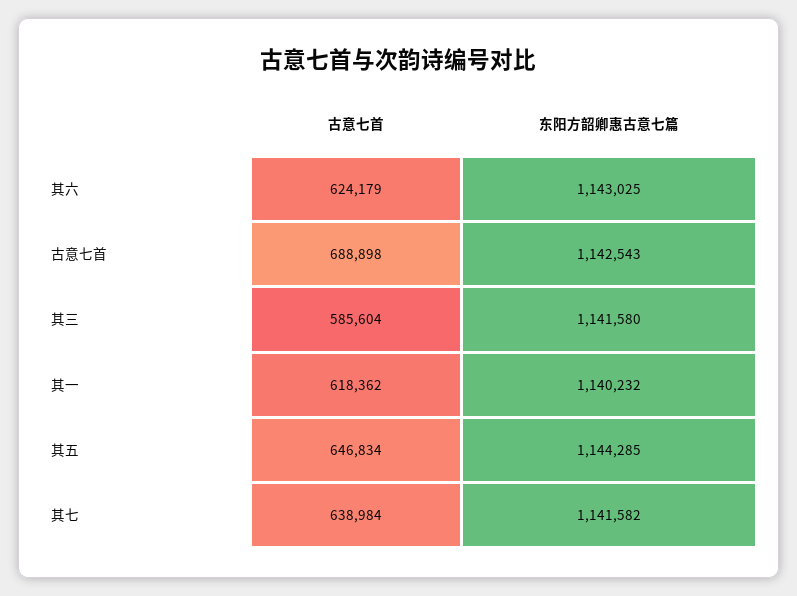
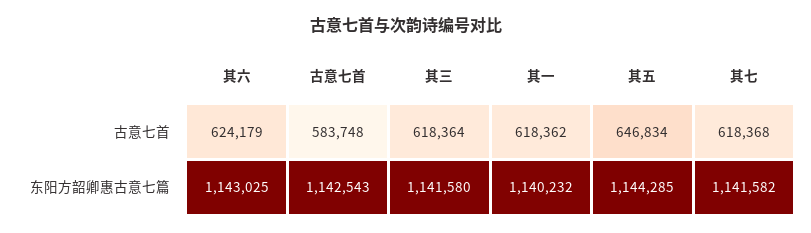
  {
    "古意七首": {
      "其六": 624179,
-     "古意七首": 688898,
+     "古意七首": 583748,
-     "其三": 585604,
+     "其三": 618364,
      "其一": 618362,
      "其五": 646834,
-     "其七": 638984
+     "其七": 618368
    },
    "东阳方韶卿惠古意七篇": {
      "其六": 1143025,
      "古意七首": 1142543,
      "其三": 1141580,
      "其一": 1140232,
      "其五": 1144285,
      "其七": 1141582
    }
  }

